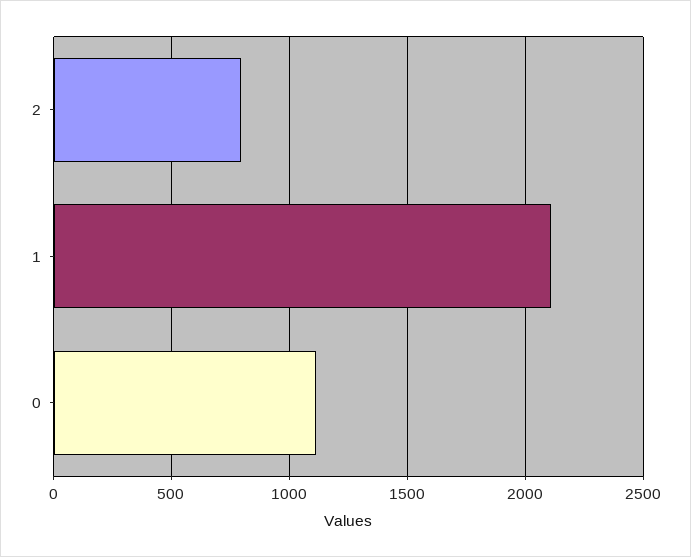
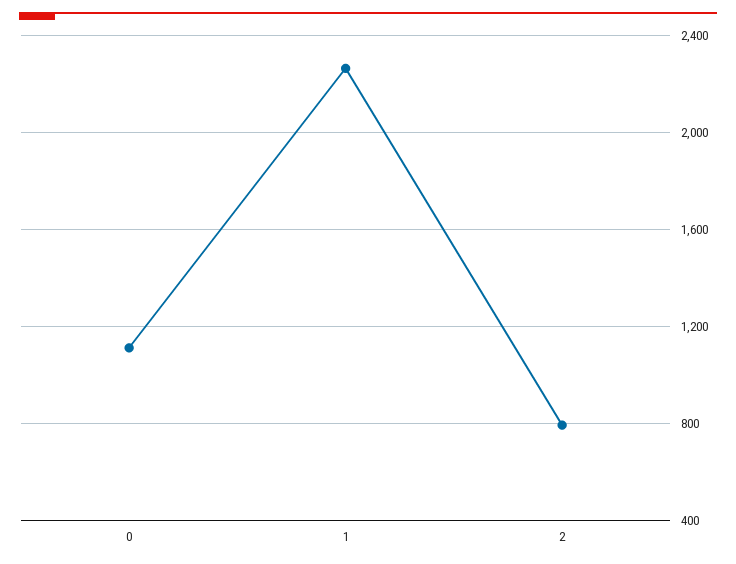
  {
    "2": 800,
-   "1": 2100,
+   "1": 2250,
    "0": 1100
  }

